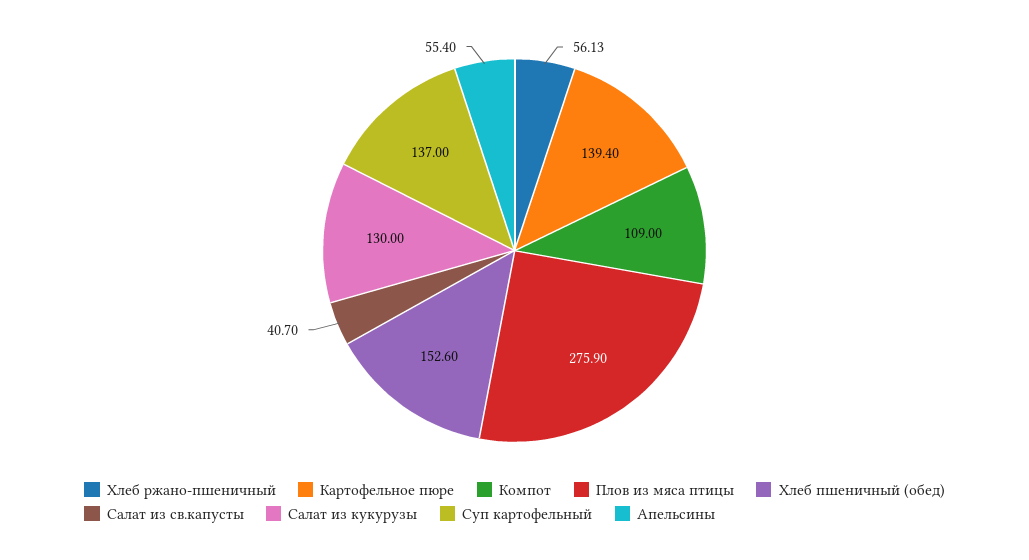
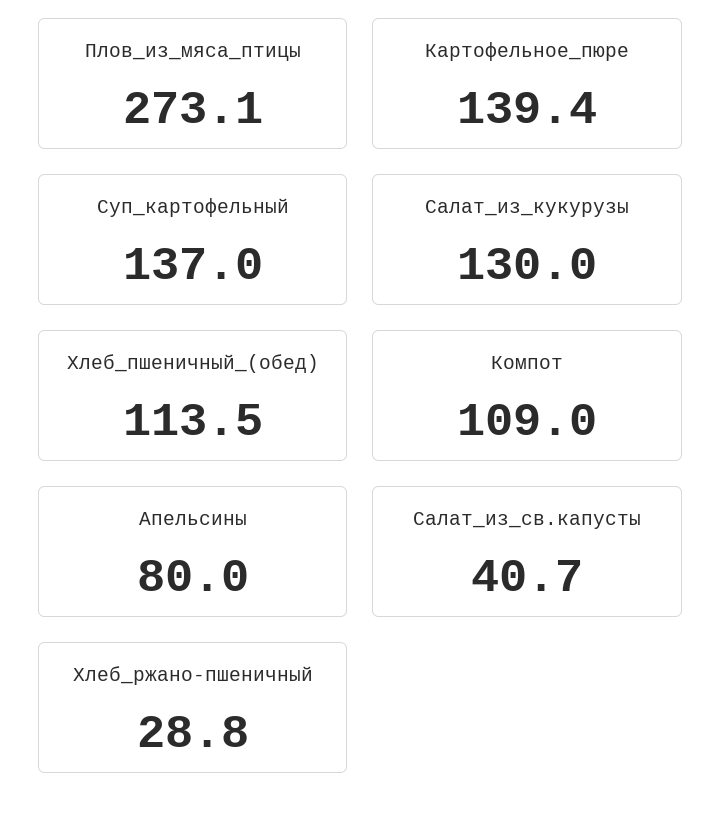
  {
-   "Хлеб ржано-пшеничный": 56.13,
+   "Хлеб ржано-пшеничный": 28.8,
    "Картофельное пюре": 139.4,
    "Компот": 109,
-   "Плов из мяса птицы": 275.9,
+   "Плов из мяса птицы": 273.1,
-   "Хлеб пшеничный (обед)": 152.6,
+   "Хлеб пшеничный (обед)": 113.5,
    "Салат из св.капусты": 40.7,
    "Салат из кукурузы": 130,
    "Суп картофельный": 137,
-   "Апельсины": 55.4
+   "Апельсины": 80
  }

